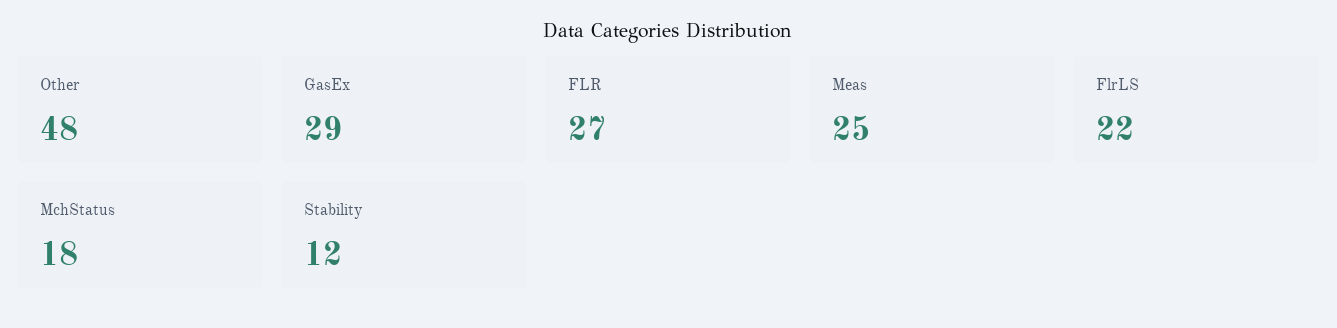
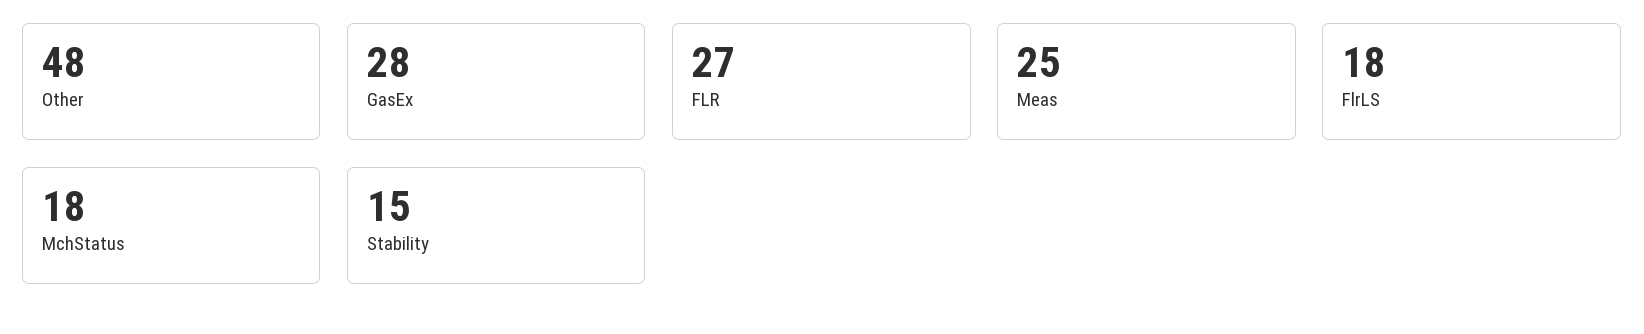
  {
    "Other": 48,
-   "GasEx": 29,
+   "GasEx": 28,
    "FLR": 27,
    "Meas": 25,
-   "FlrLS": 22,
+   "FlrLS": 18,
    "MchStatus": 18,
-   "Stability": 12
+   "Stability": 15
  }

